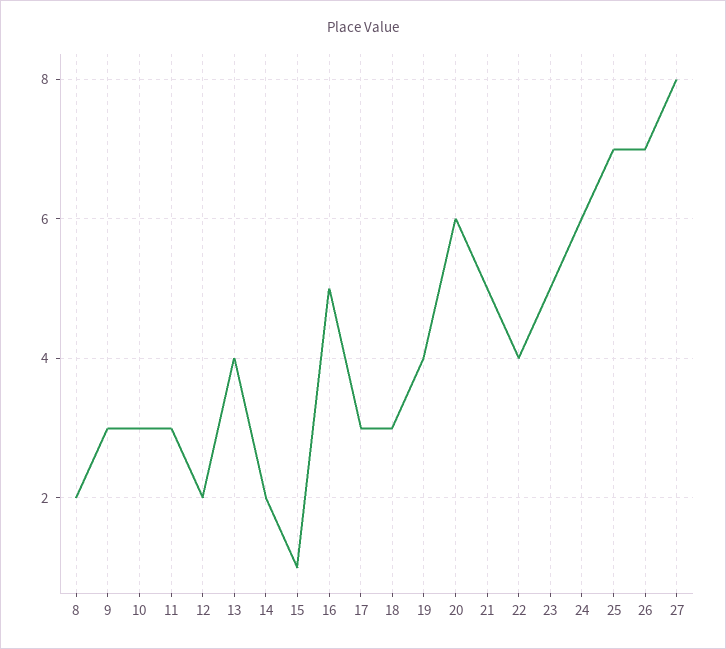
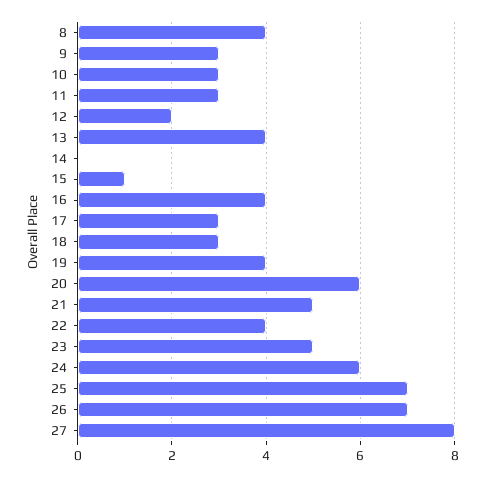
  {
-   "8": 2,
+   "8": 4,
    "9": 3,
    "10": 3,
    "11": 3,
    "12": 2,
    "13": 4,
-   "14": 2,
+   "14": 0,
    "15": 1,
-   "16": 5,
+   "16": 4,
    "17": 3,
    "18": 3,
    "19": 4,
    "20": 6,
    "21": 5,
    "22": 4,
    "23": 5,
    "24": 6,
    "25": 7,
    "26": 7,
    "27": 8
  }

